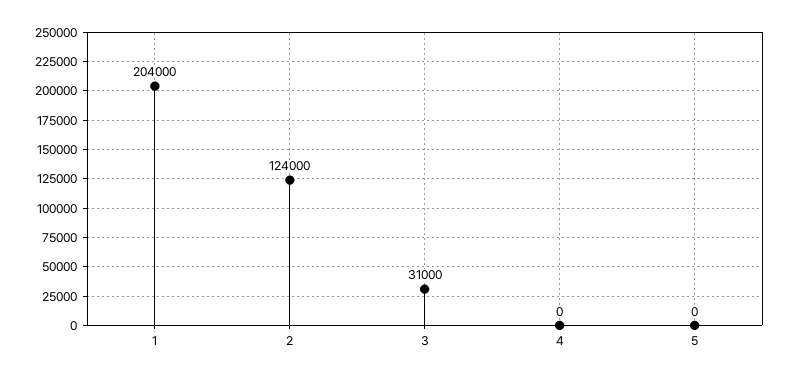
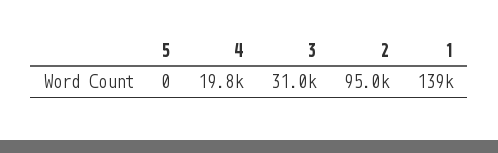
  {
-   "1": 204000,
+   "1": 139000,
-   "2": 124000,
+   "2": 95000,
    "3": 31000,
-   "4": 0,
+   "4": 19800,
    "5": 0
  }

